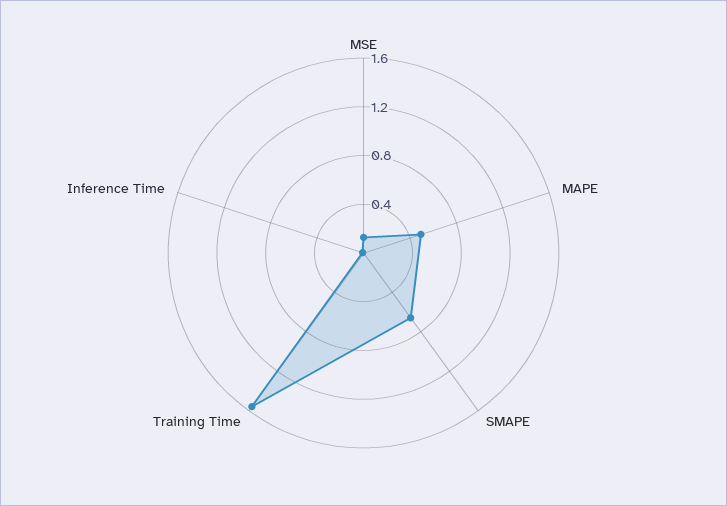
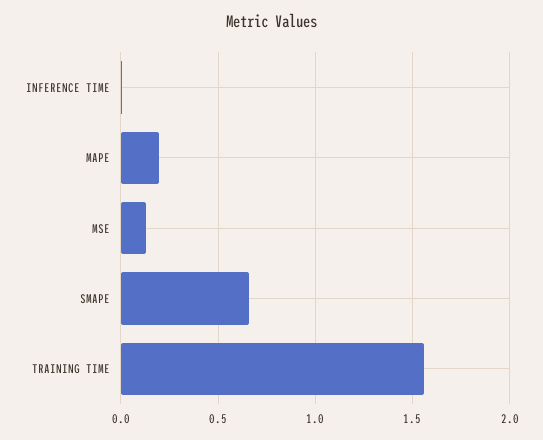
  {
    "MSE": 0.15,
-   "MAPE": 0.5,
+   "MAPE": 0.2,
    "SMAPE": 0.65,
    "Training Time": 1.55,
    "Inference Time": 0
  }

